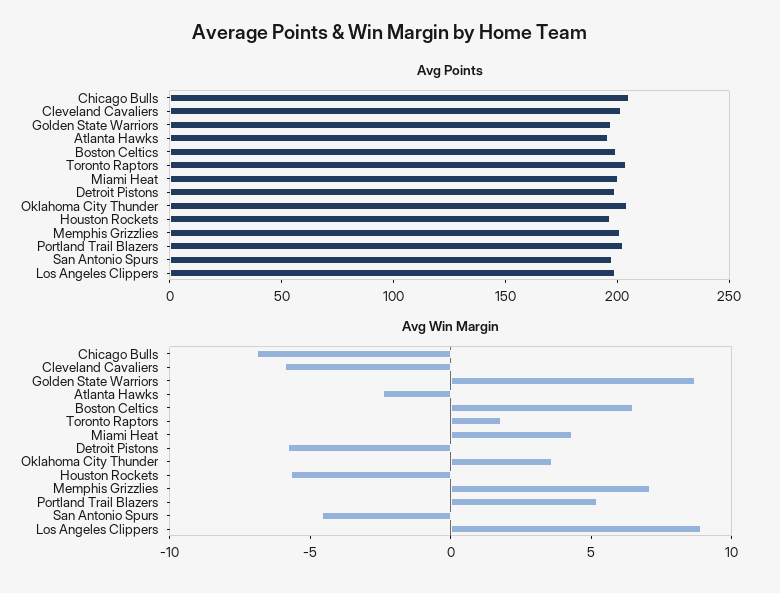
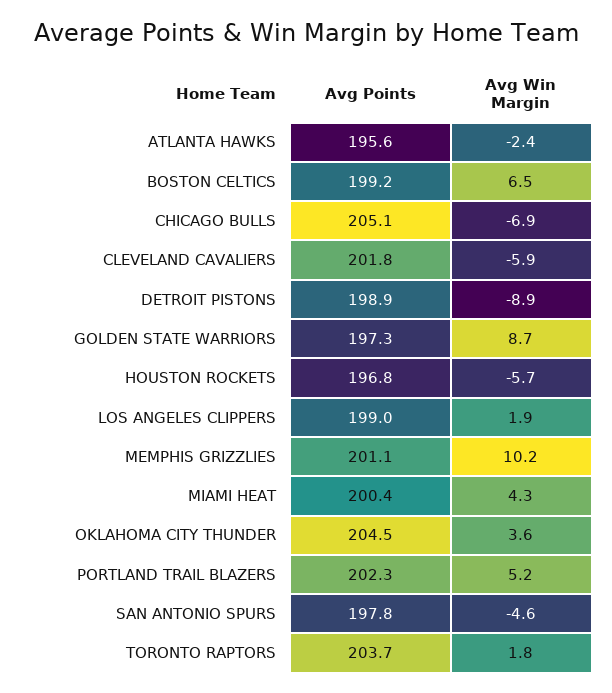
  {
    "Avg Points": {
      "Chicago Bulls": 205.1,
      "Cleveland Cavaliers": 201.8,
      "Golden State Warriors": 197.3,
      "Atlanta Hawks": 195.6,
      "Boston Celtics": 199.2,
      "Toronto Raptors": 203.7,
      "Miami Heat": 200.4,
      "Detroit Pistons": 198.9,
      "Oklahoma City Thunder": 204.5,
      "Houston Rockets": 196.8,
      "Memphis Grizzlies": 201.1,
      "Portland Trail Blazers": 202.3,
      "San Antonio Spurs": 197.8,
      "Los Angeles Clippers": 199
    },
    "Avg Win Margin": {
      "Chicago Bulls": -6.9,
      "Cleveland Cavaliers": -5.9,
      "Golden State Warriors": 8.7,
      "Atlanta Hawks": -2.4,
      "Boston Celtics": 6.5,
      "Toronto Raptors": 1.8,
      "Miami Heat": 4.3,
-     "Detroit Pistons": -6,
+     "Detroit Pistons": -8.9,
      "Oklahoma City Thunder": 3.6,
      "Houston Rockets": -5.7,
-     "Memphis Grizzlies": 7,
+     "Memphis Grizzlies": 10.2,
      "Portland Trail Blazers": 5.2,
      "San Antonio Spurs": -4.6,
-     "Los Angeles Clippers": 9
+     "Los Angeles Clippers": 1.9
    }
  }

